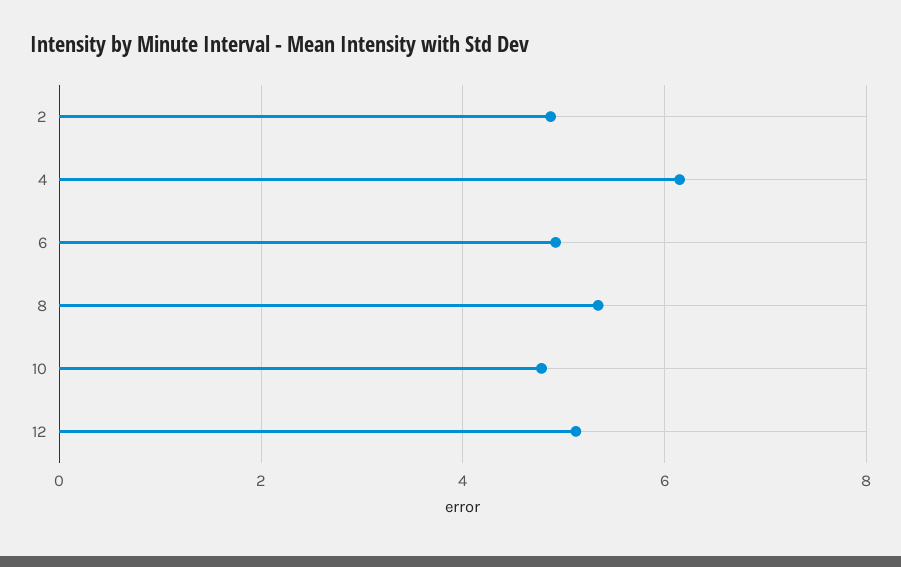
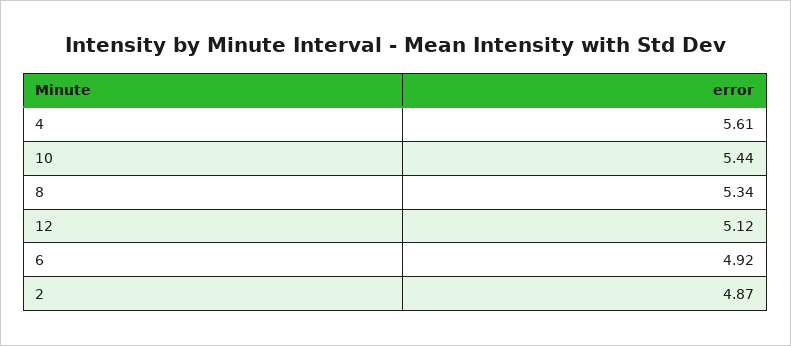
  {
    "2": 4.87,
-   "4": 6.2,
+   "4": 5.61,
    "6": 4.92,
    "8": 5.34,
-   "10": 4.8,
+   "10": 5.44,
    "12": 5.12
  }

